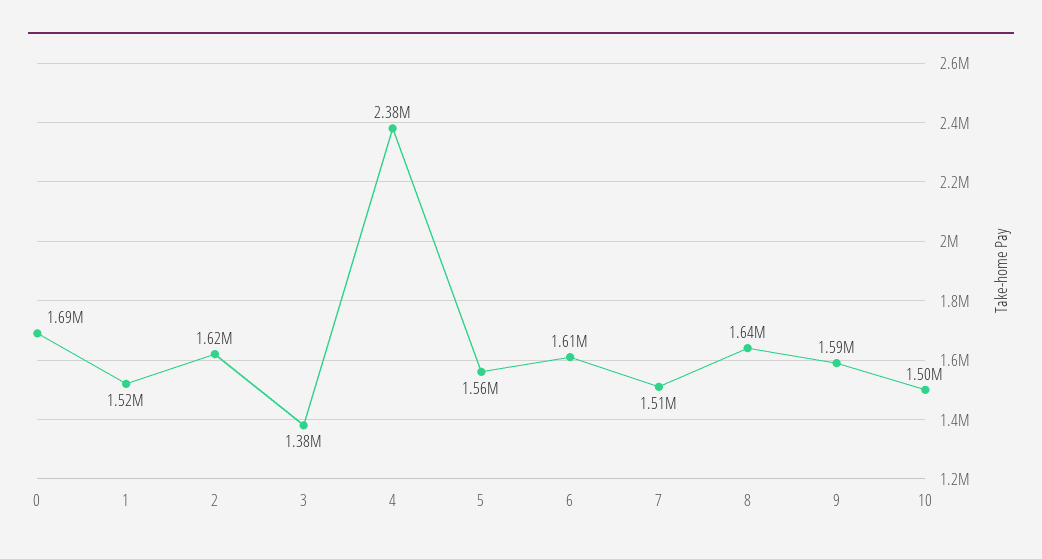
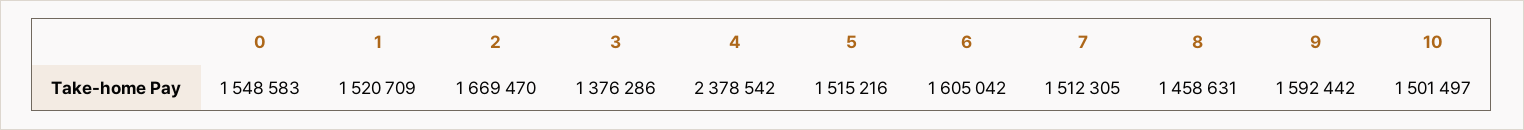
  {
-   "0": 1690000,
+   "0": 1548583,
    "1": 1520709,
-   "2": 1620000,
+   "2": 1669470,
    "3": 1376286,
    "4": 2378542,
-   "5": 1560000,
+   "5": 1515216,
    "6": 1605042,
    "7": 1512305,
-   "8": 1640000,
+   "8": 1458631,
    "9": 1592442,
    "10": 1501497
  }

